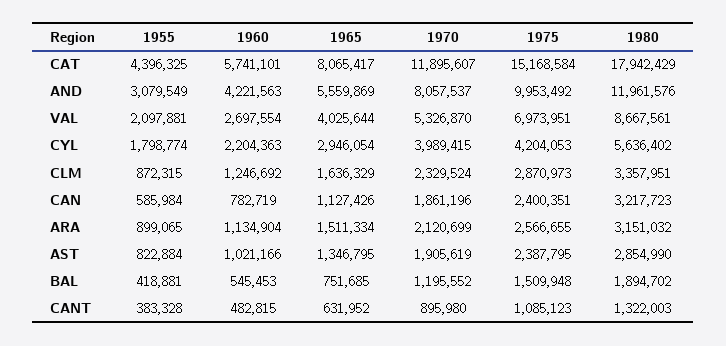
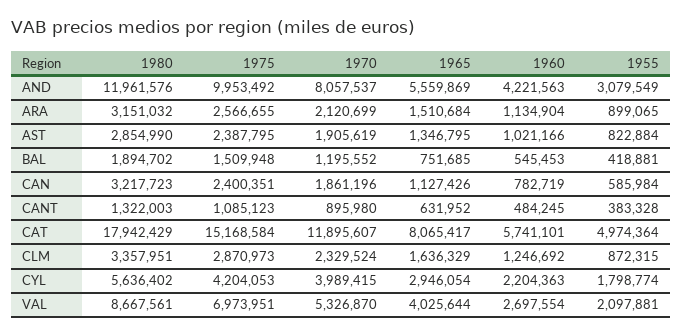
  {
    "1955": {
-     "CAT": 4396325,
+     "CAT": 4974364,
      "AND": 3079549,
      "VAL": 2097881,
      "CYL": 1798774,
      "CLM": 872315,
      "CAN": 585984,
      "ARA": 899065,
      "AST": 822884,
      "BAL": 418881,
      "CANT": 383328
    },
    "1960": {
      "CAT": 5741101,
      "AND": 4221563,
      "VAL": 2697554,
      "CYL": 2204363,
      "CLM": 1246692,
      "CAN": 782719,
      "ARA": 1134904,
      "AST": 1021166,
      "BAL": 545453,
-     "CANT": 482815
+     "CANT": 484245
    },
    "1965": {
      "CAT": 8065417,
      "AND": 5559869,
      "VAL": 4025644,
      "CYL": 2946054,
      "CLM": 1636329,
      "CAN": 1127426,
-     "ARA": 1511334,
+     "ARA": 1510684,
      "AST": 1346795,
      "BAL": 751685,
      "CANT": 631952
    },
    "1970": {
      "CAT": 11895607,
      "AND": 8057537,
      "VAL": 5326870,
      "CYL": 3989415,
      "CLM": 2329524,
      "CAN": 1861196,
      "ARA": 2120699,
      "AST": 1905619,
      "BAL": 1195552,
      "CANT": 895980
    },
    "1975": {
      "CAT": 15168584,
      "AND": 9953492,
      "VAL": 6973951,
      "CYL": 4204053,
      "CLM": 2870973,
      "CAN": 2400351,
      "ARA": 2566655,
      "AST": 2387795,
      "BAL": 1509948,
      "CANT": 1085123
    },
    "1980": {
      "CAT": 17942429,
      "AND": 11961576,
      "VAL": 8667561,
      "CYL": 5636402,
      "CLM": 3357951,
      "CAN": 3217723,
      "ARA": 3151032,
      "AST": 2854990,
      "BAL": 1894702,
      "CANT": 1322003
    }
  }

